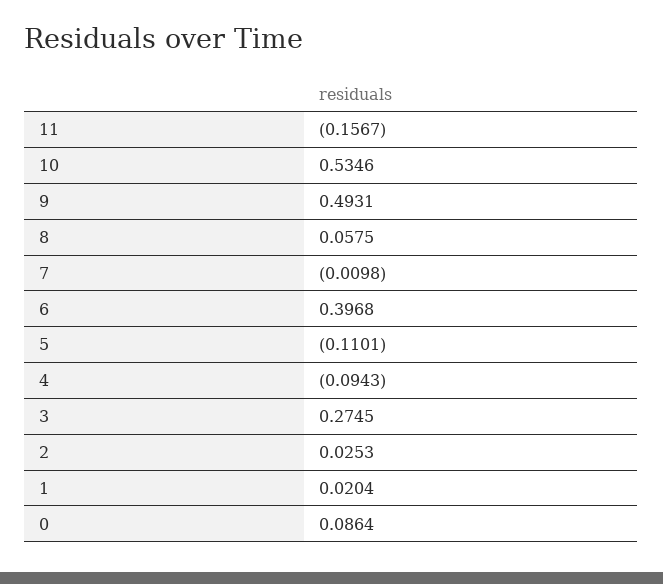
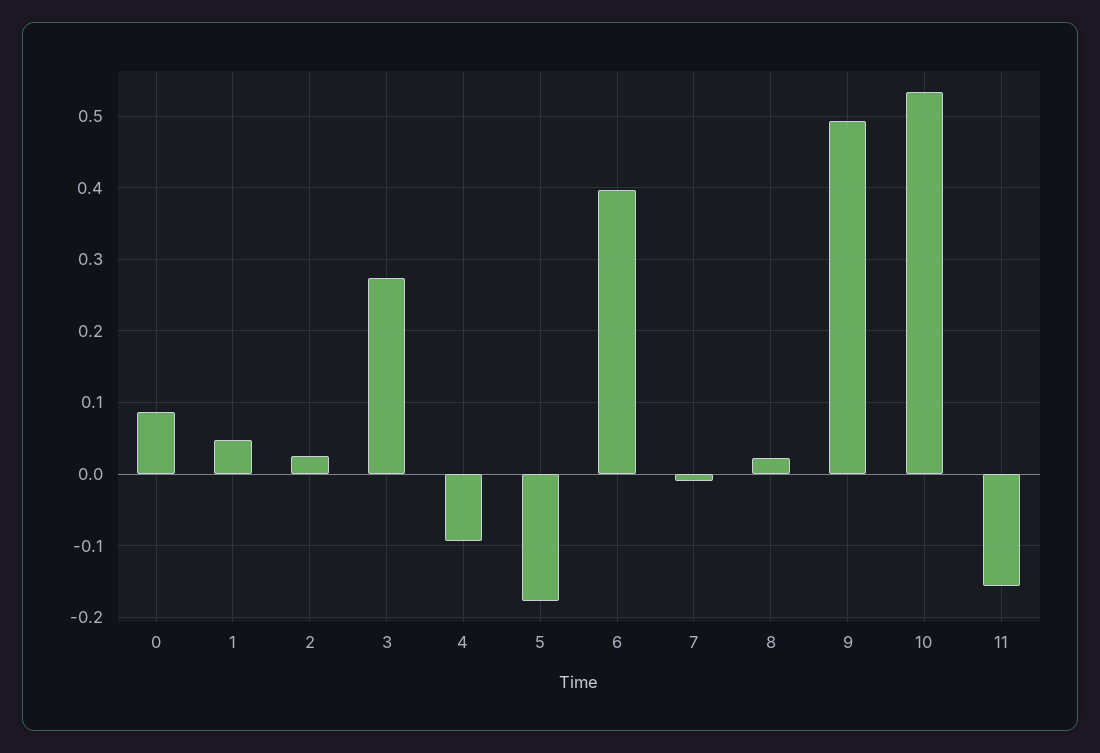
  {
    "11": -0.1567,
    "10": 0.5346,
    "9": 0.4931,
-   "8": 0.0575,
+   "8": 0.02,
    "7": -0.0098,
    "6": 0.3968,
-   "5": -0.1101,
+   "5": -0.18,
    "4": -0.0943,
    "3": 0.2745,
    "2": 0.0253,
-   "1": 0.0204,
+   "1": 0.05,
    "0": 0.0864
  }

